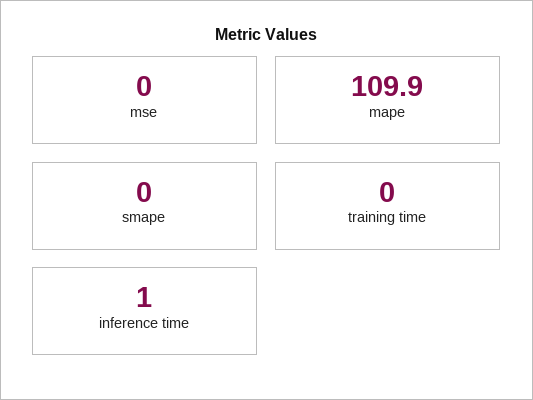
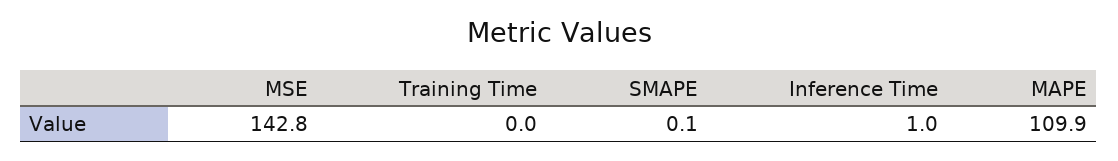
  {
-   "mse": 0,
+   "mse": 142.8,
    "mape": 109.9,
-   "smape": 0,
+   "smape": 0.1,
    "training time": 0,
    "inference time": 1
  }

